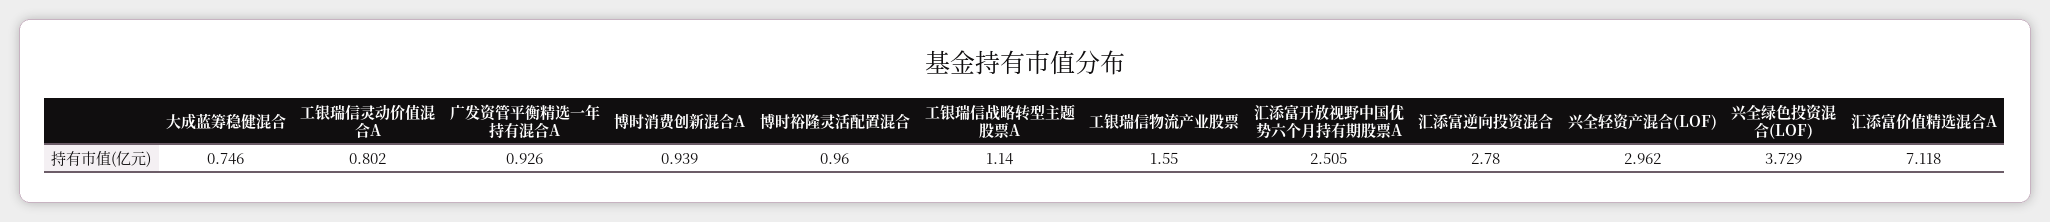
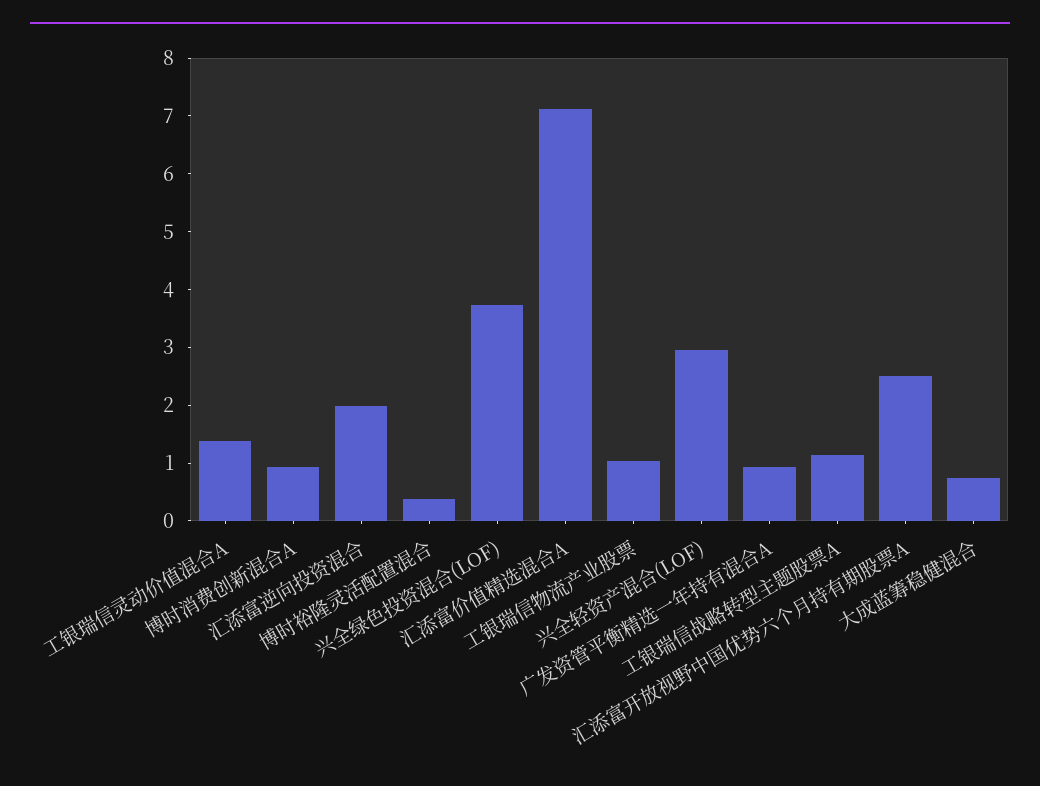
  {
    "大成蓝筹稳健混合": 0.746,
-   "工银瑞信灵动价值混合A": 0.802,
+   "工银瑞信灵动价值混合A": 1.4,
    "广发资管平衡精选一年持有混合A": 0.926,
    "博时消费创新混合A": 0.939,
-   "博时裕隆灵活配置混合": 0.96,
+   "博时裕隆灵活配置混合": 0.4,
    "工银瑞信战略转型主题股票A": 1.14,
-   "工银瑞信物流产业股票": 1.55,
+   "工银瑞信物流产业股票": 1,
    "汇添富开放视野中国优势六个月持有期股票A": 2.505,
-   "汇添富逆向投资混合": 2.78,
+   "汇添富逆向投资混合": 2,
    "兴全轻资产混合(LOF)": 2.962,
    "兴全绿色投资混合(LOF)": 3.729,
    "汇添富价值精选混合A": 7.118
  }

